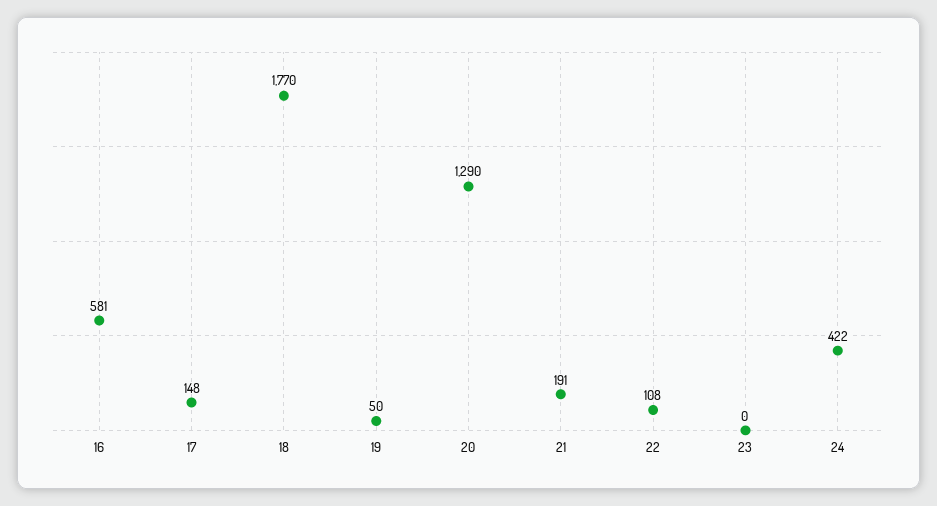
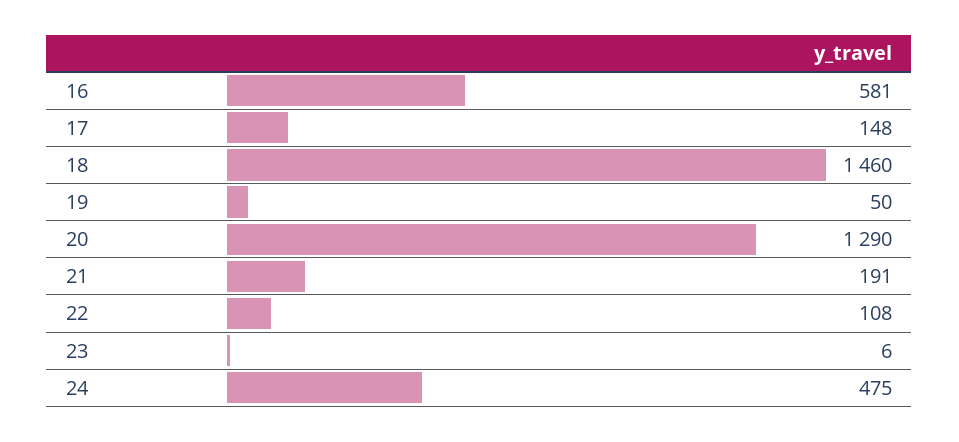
  {
    "16": 581,
    "17": 148,
-   "18": 1770,
+   "18": 1460,
    "19": 50,
    "20": 1290,
    "21": 191,
    "22": 108,
-   "23": 0,
+   "23": 6,
-   "24": 422
+   "24": 475
  }

